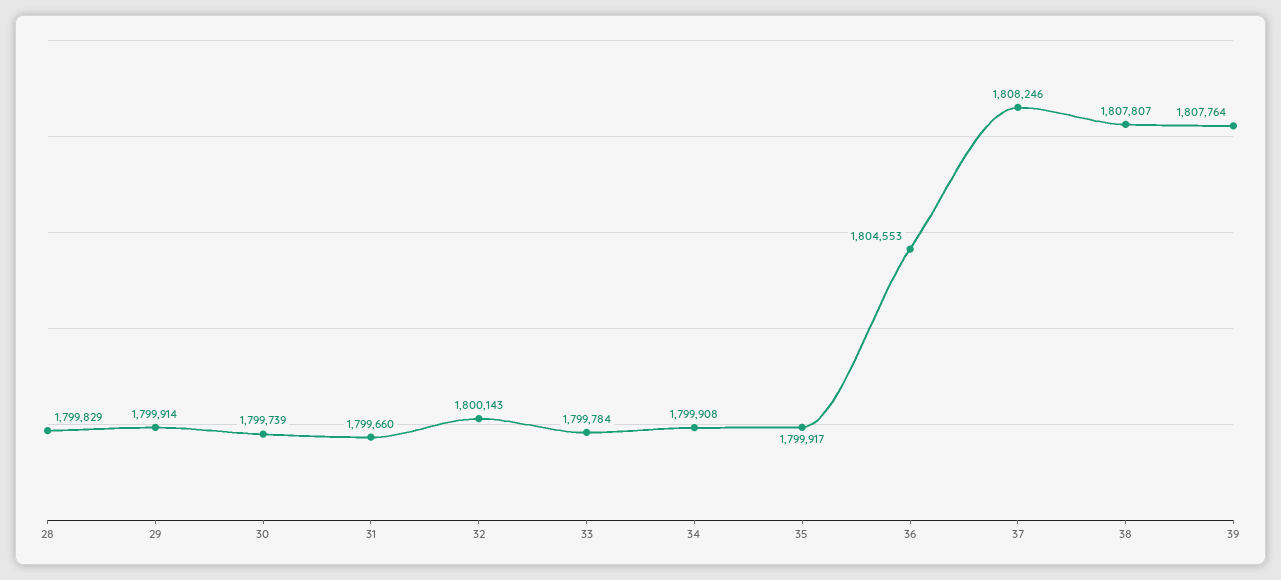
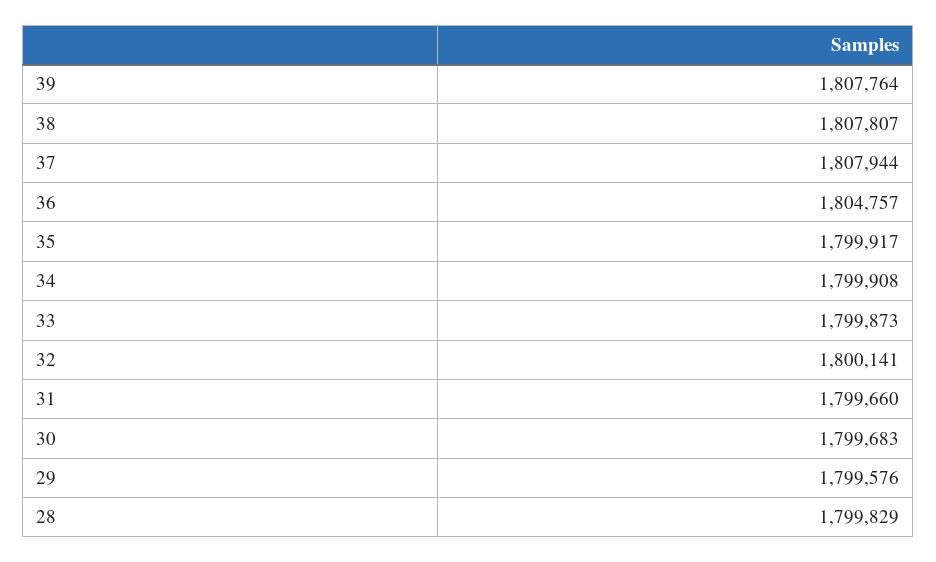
  {
    "28": 1799829,
-   "29": 1799914,
+   "29": 1799576,
-   "30": 1799739,
+   "30": 1799683,
    "31": 1799660,
-   "32": 1800143,
+   "32": 1800141,
-   "33": 1799784,
+   "33": 1799873,
    "34": 1799908,
    "35": 1799917,
-   "36": 1804553,
+   "36": 1804757,
-   "37": 1808246,
+   "37": 1807944,
    "38": 1807807,
    "39": 1807764
  }

